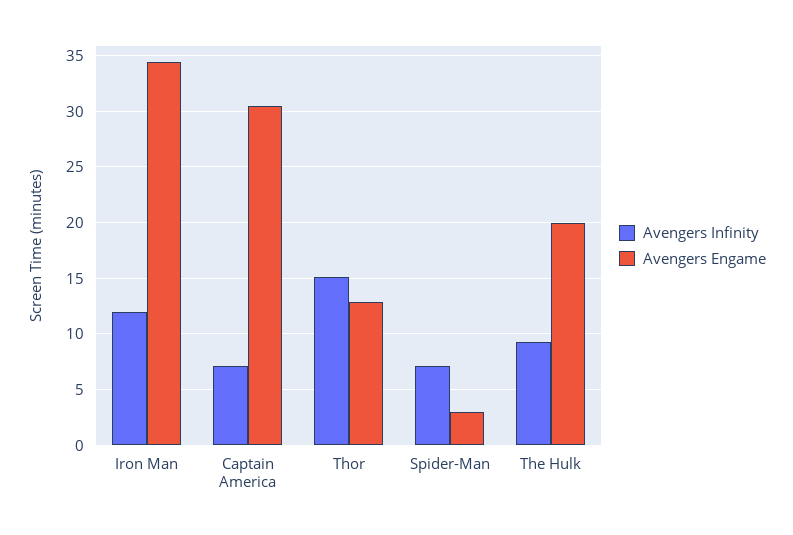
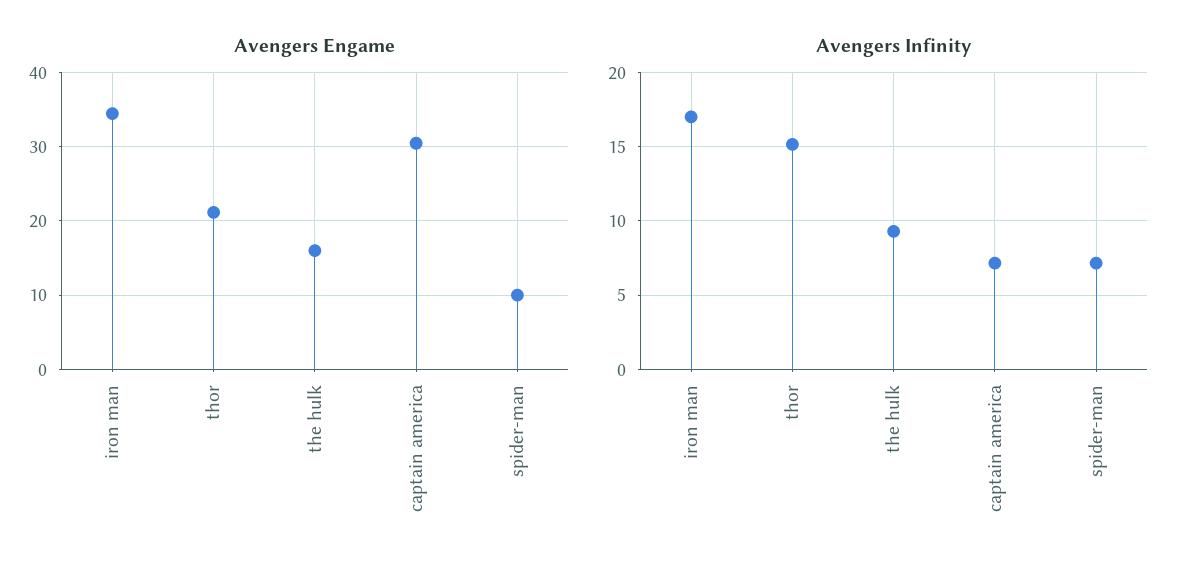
  {
    "Avengers Infinity": {
-     "Iron Man": 12,
+     "Iron Man": 17,
      "Captain America": 7,
      "Thor": 15,
      "Spider-Man": 7,
      "The Hulk": 9.5
    },
    "Avengers Engame": {
      "Iron Man": 34,
      "Captain America": 30,
-     "Thor": 13,
+     "Thor": 21,
-     "Spider-Man": 3,
+     "Spider-Man": 10,
-     "The Hulk": 20
+     "The Hulk": 16
    }
  }

